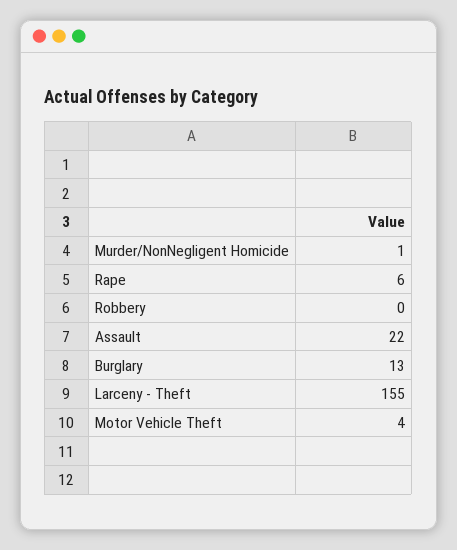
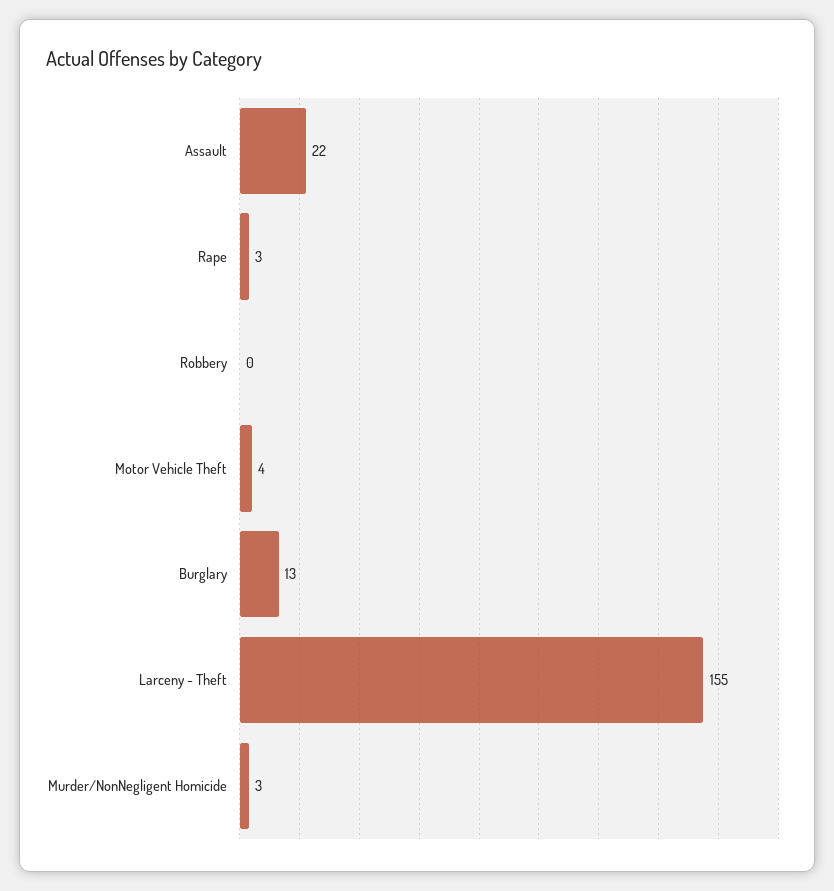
  {
-   "Murder/NonNegligent Homicide": 1,
+   "Murder/NonNegligent Homicide": 3,
-   "Rape": 6,
+   "Rape": 3,
    "Robbery": 0,
    "Assault": 22,
    "Burglary": 13,
    "Larceny - Theft": 155,
    "Motor Vehicle Theft": 4
  }

